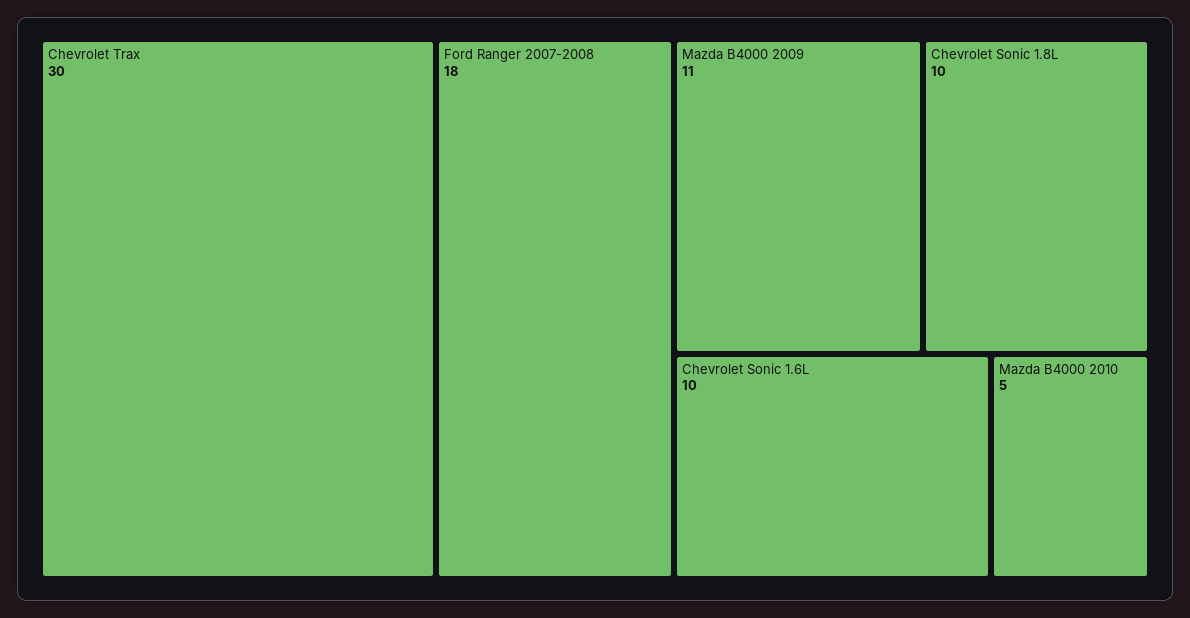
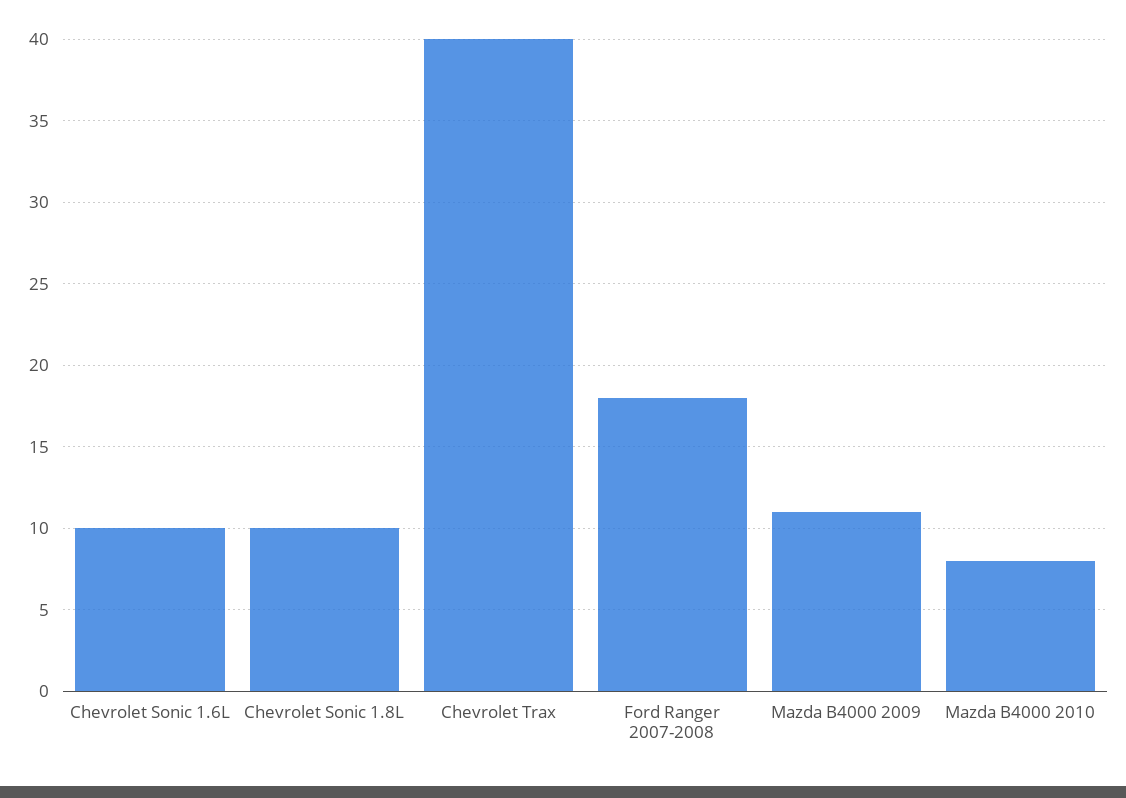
  {
-   "Chevrolet Trax": 30,
+   "Chevrolet Trax": 40,
    "Ford Ranger 2007-2008": 18,
    "Mazda B4000 2009": 11,
    "Chevrolet Sonic 1.8L": 10,
    "Chevrolet Sonic 1.6L": 10,
-   "Mazda B4000 2010": 5
+   "Mazda B4000 2010": 8
  }

